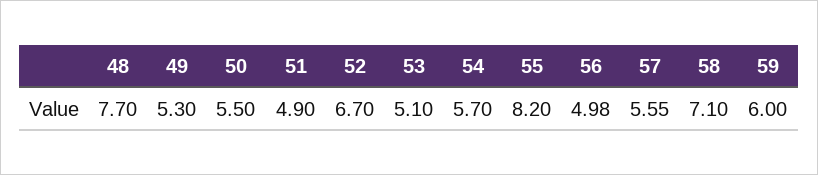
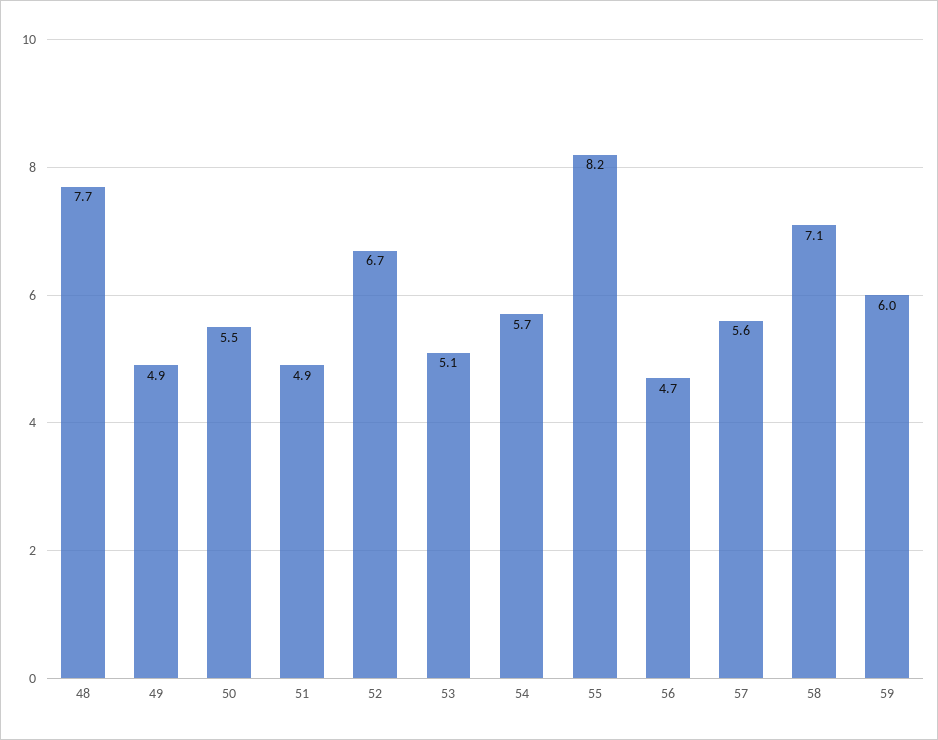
  {
    "48": 7.7,
-   "49": 5.3,
+   "49": 4.9,
    "50": 5.5,
    "51": 4.9,
    "52": 6.7,
    "53": 5.1,
    "54": 5.7,
    "55": 8.2,
-   "56": 4.98,
+   "56": 4.7,
    "57": 5.55,
    "58": 7.1,
    "59": 6
  }

